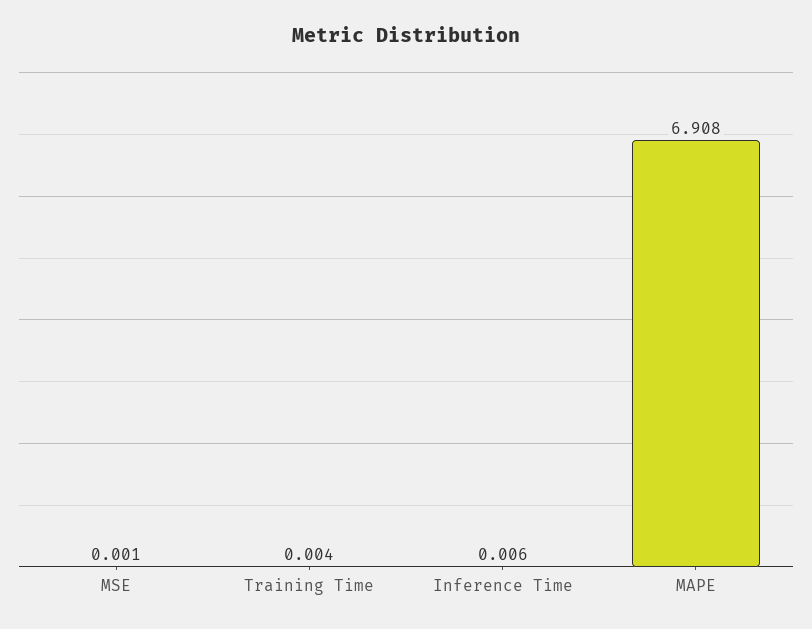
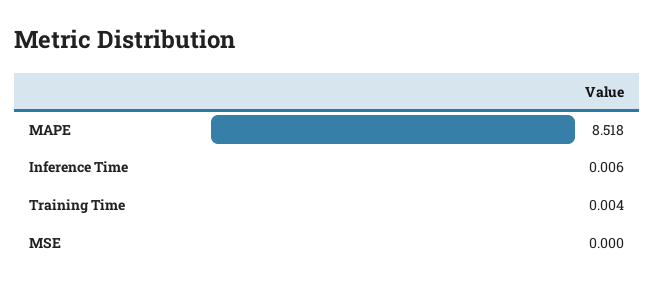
  {
-   "MSE": 0.001,
+   "MSE": 0,
    "Training Time": 0.004,
    "Inference Time": 0.006,
-   "MAPE": 6.908
+   "MAPE": 8.518
  }

